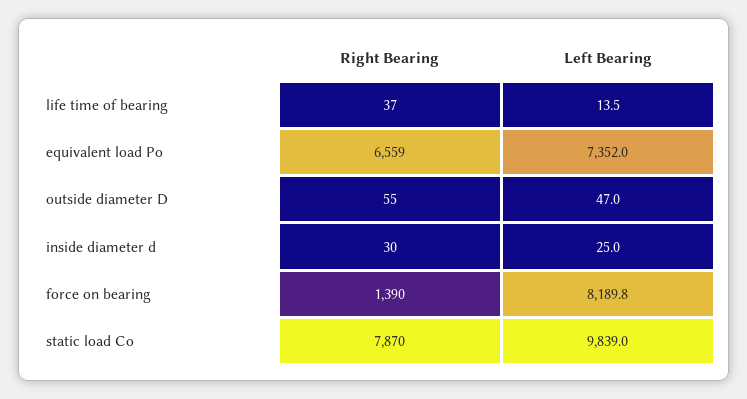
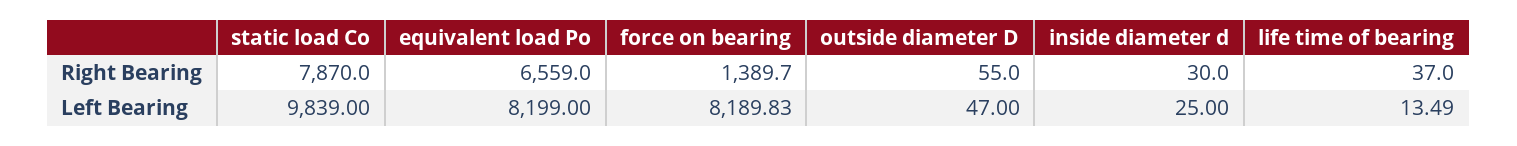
  {
    "Right Bearing": {
      "life time of bearing": 37,
      "equivalent load Po": 6559,
      "outside diameter D": 55,
      "inside diameter d": 30,
      "force on bearing": 1389.7,
      "static load Co": 7870
    },
    "Left Bearing": {
      "life time of bearing": 13.49,
-     "equivalent load Po": 7352,
+     "equivalent load Po": 8199,
      "outside diameter D": 47,
      "inside diameter d": 25,
      "force on bearing": 8189.83,
      "static load Co": 9839
    }
  }

